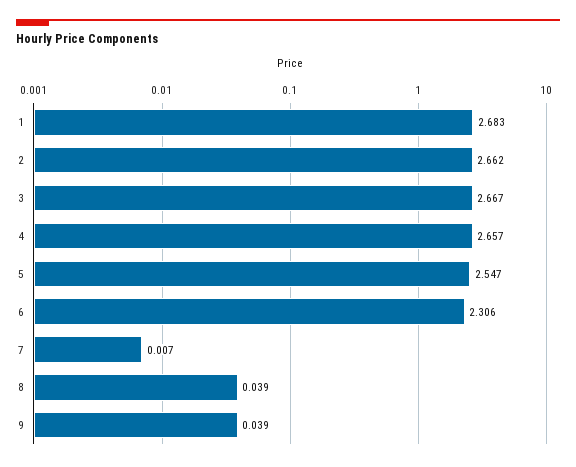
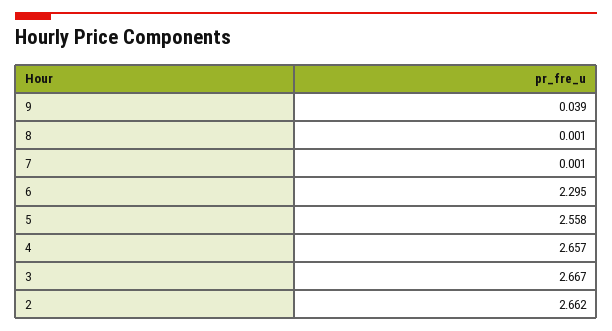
  {
-   "1": 2.683,
    "2": 2.662,
    "3": 2.667,
    "4": 2.657,
-   "5": 2.547,
+   "5": 2.558,
-   "6": 2.306,
+   "6": 2.295,
-   "7": 0.007,
+   "7": 0.001,
-   "8": 0.039,
+   "8": 0.001,
    "9": 0.039
  }

